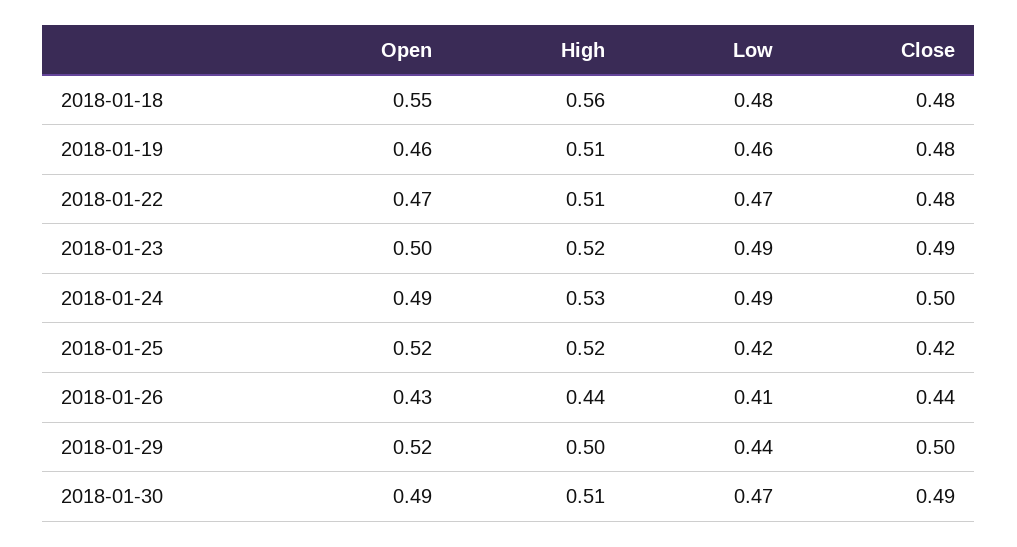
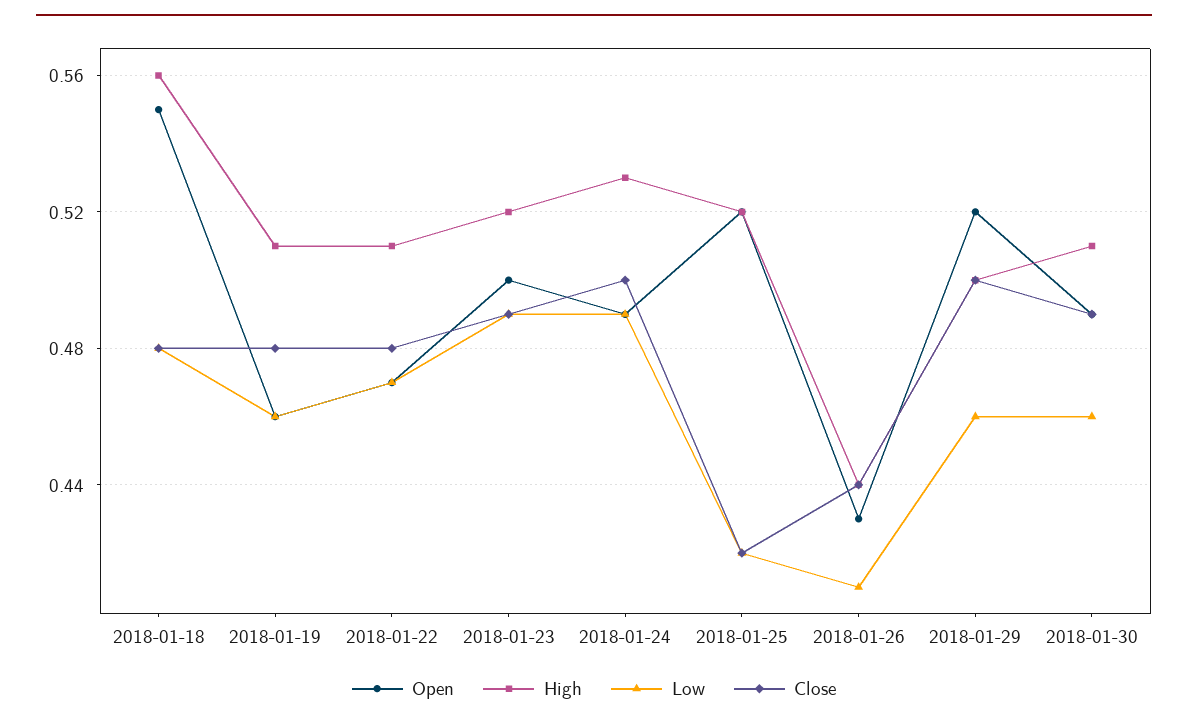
  {
    "Open": {
      "2018-01-18": 0.55,
      "2018-01-19": 0.46,
      "2018-01-22": 0.47,
      "2018-01-23": 0.5,
      "2018-01-24": 0.49,
      "2018-01-25": 0.52,
      "2018-01-26": 0.43,
      "2018-01-29": 0.52,
      "2018-01-30": 0.49
    },
    "High": {
      "2018-01-18": 0.56,
      "2018-01-19": 0.51,
      "2018-01-22": 0.51,
      "2018-01-23": 0.52,
      "2018-01-24": 0.53,
      "2018-01-25": 0.52,
      "2018-01-26": 0.44,
      "2018-01-29": 0.5,
      "2018-01-30": 0.51
    },
    "Low": {
      "2018-01-18": 0.48,
      "2018-01-19": 0.46,
      "2018-01-22": 0.47,
      "2018-01-23": 0.49,
      "2018-01-24": 0.49,
      "2018-01-25": 0.42,
      "2018-01-26": 0.41,
-     "2018-01-29": 0.44,
+     "2018-01-29": 0.46,
-     "2018-01-30": 0.47
+     "2018-01-30": 0.46
    },
    "Close": {
      "2018-01-18": 0.48,
      "2018-01-19": 0.48,
      "2018-01-22": 0.48,
      "2018-01-23": 0.49,
      "2018-01-24": 0.5,
      "2018-01-25": 0.42,
      "2018-01-26": 0.44,
      "2018-01-29": 0.5,
      "2018-01-30": 0.49
    }
  }

